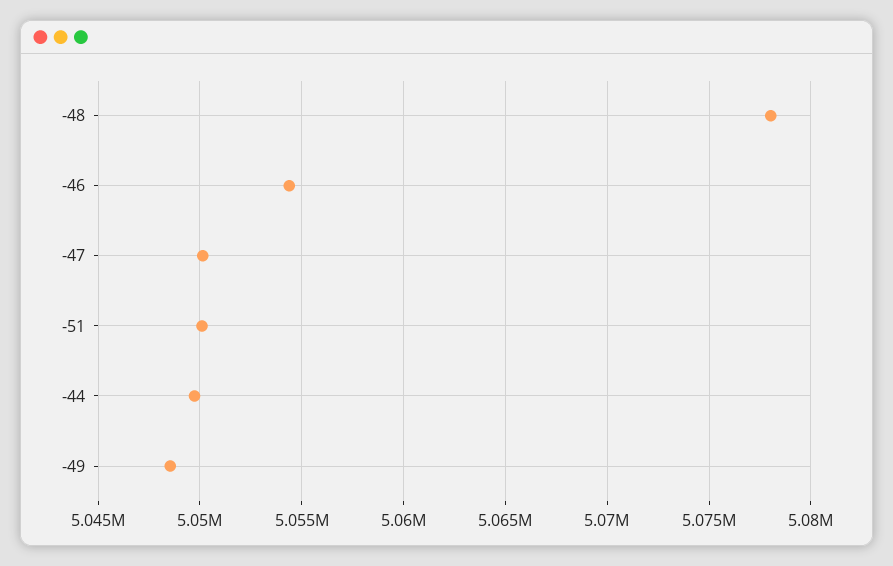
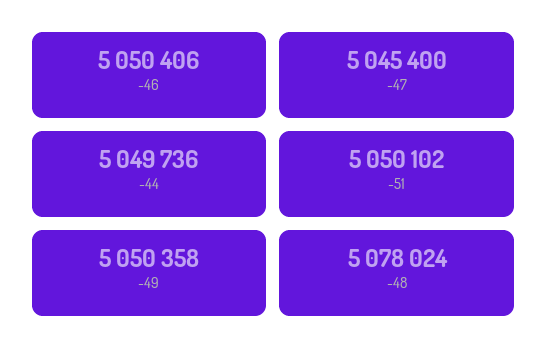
  {
    "-48": 5078024,
-   "-46": 5054500,
+   "-46": 5050406,
-   "-47": 5050000,
+   "-47": 5045400,
    "-51": 5050102,
    "-44": 5049736,
-   "-49": 5048500
+   "-49": 5050358
  }

